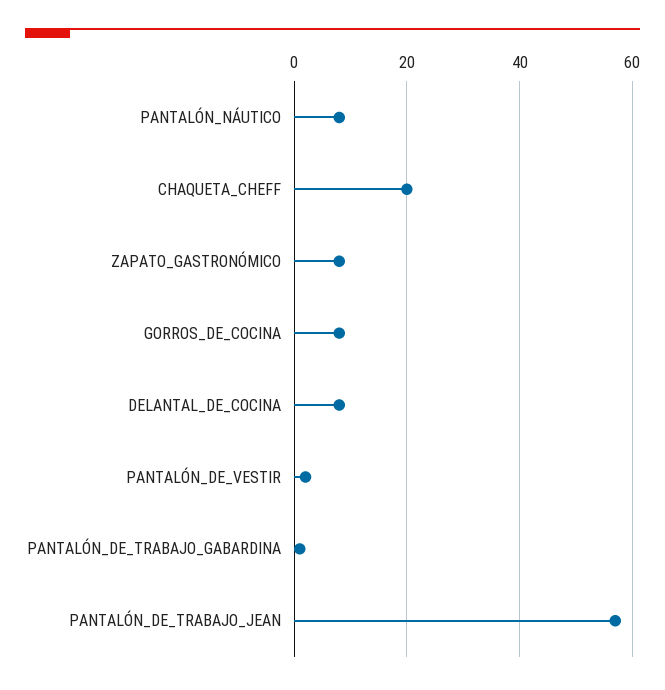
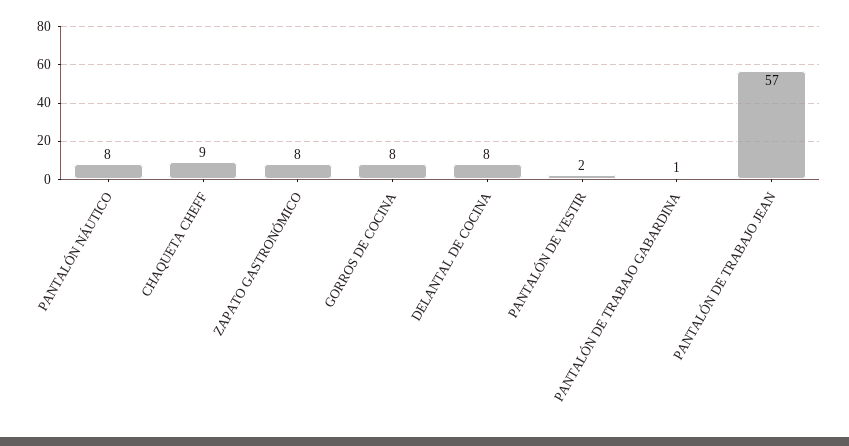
  {
    "PANTALÓN_NÁUTICO": 8,
-   "CHAQUETA_CHEFF": 20,
+   "CHAQUETA_CHEFF": 9,
    "ZAPATO_GASTRONÓMICO": 8,
    "GORROS_DE_COCINA": 8,
    "DELANTAL_DE_COCINA": 8,
    "PANTALÓN_DE_VESTIR": 2,
    "PANTALÓN_DE_TRABAJO_GABARDINA": 1,
    "PANTALÓN_DE_TRABAJO_JEAN": 57
  }

